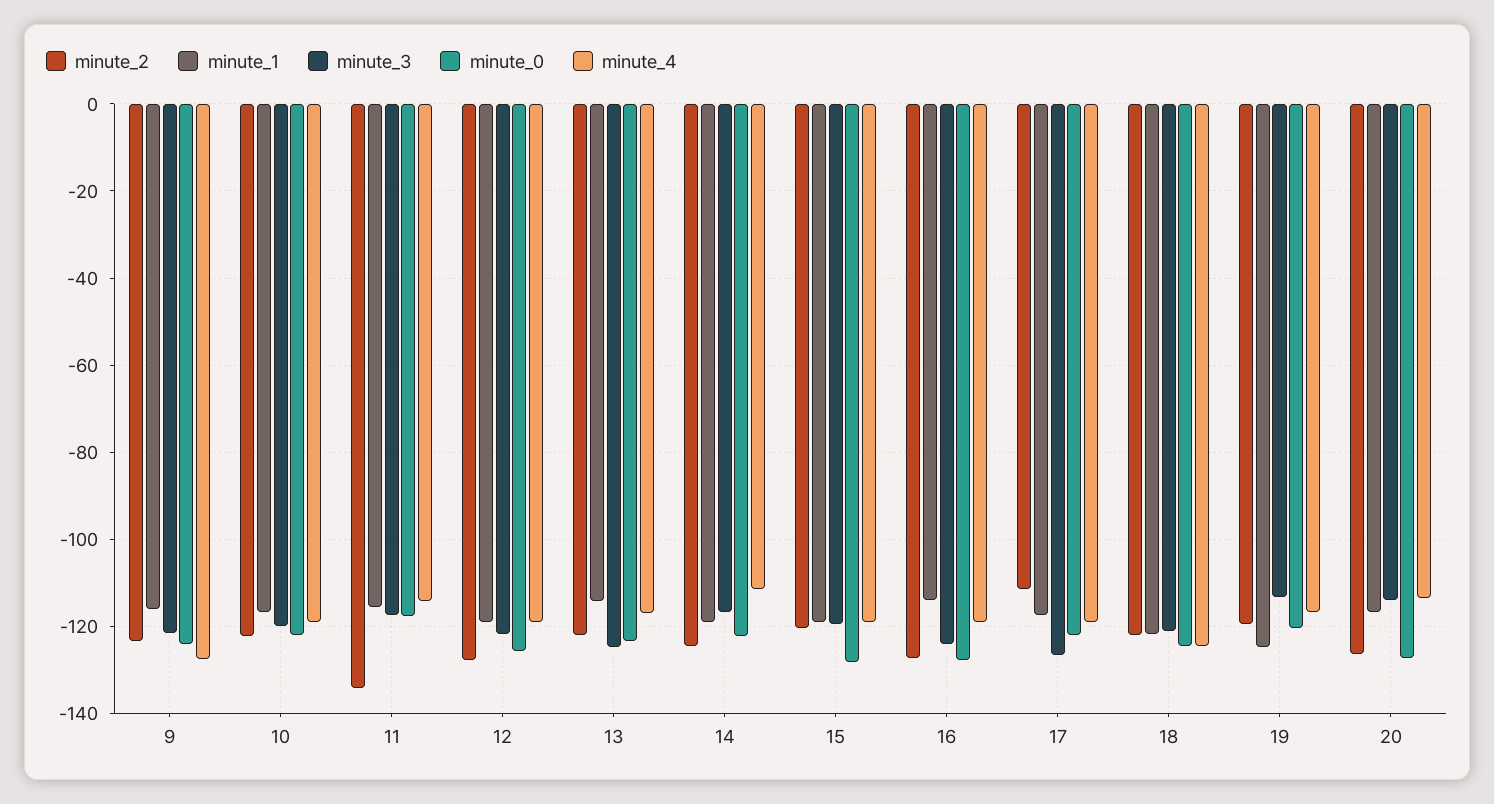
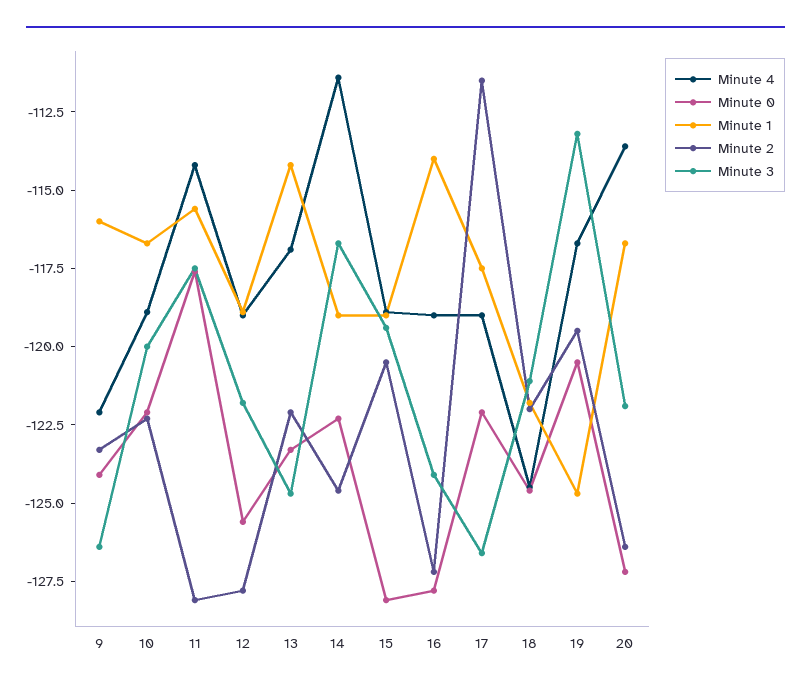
  {
    "minute_2": {
      "9": -123.5,
      "10": -122.5,
-     "11": -134,
+     "11": -128,
      "12": -128,
      "13": -122,
      "14": -124.5,
      "15": -120.5,
      "16": -127,
      "17": -111.5,
      "18": -122,
      "19": -119.5,
      "20": -126.5
    },
    "minute_1": {
      "9": -116,
      "10": -116.5,
      "11": -115.5,
      "12": -119,
      "13": -114,
      "14": -119,
      "15": -119,
      "16": -114,
      "17": -117.5,
      "18": -122,
      "19": -124.5,
      "20": -116.5
    },
    "minute_3": {
-     "9": -122,
+     "9": -126.5,
      "10": -120,
      "11": -117.5,
      "12": -122,
      "13": -124.5,
      "14": -116.5,
      "15": -119.5,
      "16": -124,
      "17": -126.5,
      "18": -121,
      "19": -113,
-     "20": -114
+     "20": -122
    },
    "minute_0": {
      "9": -124,
      "10": -122,
      "11": -117.5,
      "12": -125.5,
      "13": -123.5,
      "14": -122.5,
      "15": -128,
      "16": -128,
      "17": -122,
      "18": -124.5,
      "19": -120.5,
      "20": -127
    },
    "minute_4": {
-     "9": -128,
+     "9": -122,
      "10": -119,
      "11": -114,
      "12": -119,
      "13": -117,
      "14": -111.5,
      "15": -119,
      "16": -119,
      "17": -119,
      "18": -124.5,
      "19": -116.5,
      "20": -113.5
    }
  }

